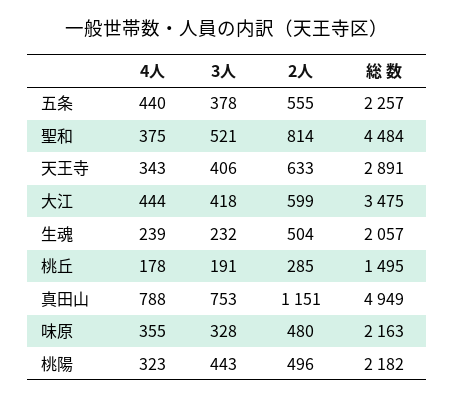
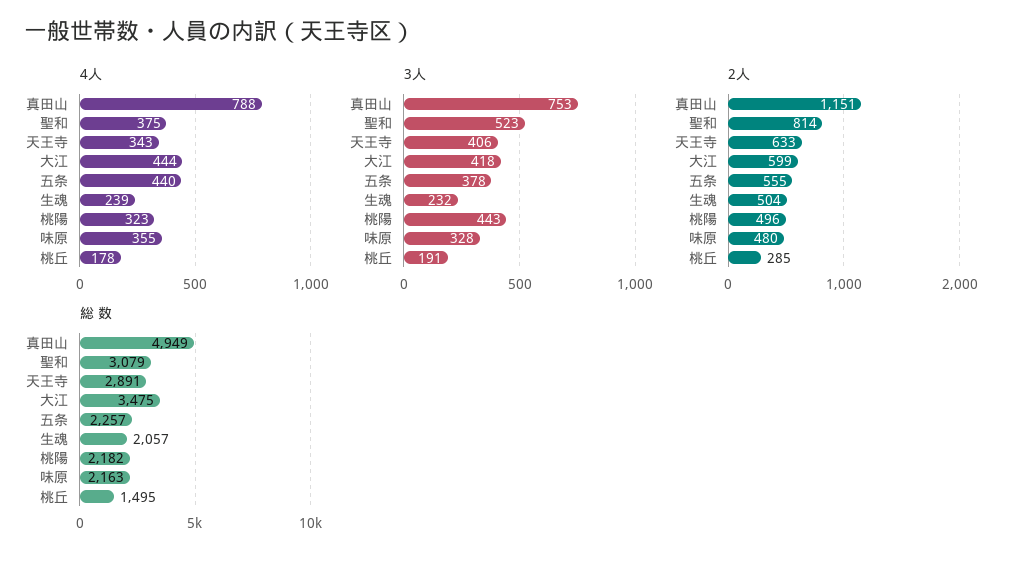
  {
    "4人": {
      "五条": 440,
      "聖和": 375,
      "天王寺": 343,
      "大江": 444,
      "生魂": 239,
      "桃丘": 178,
      "真田山": 788,
      "味原": 355,
      "桃陽": 323
    },
    "3人": {
      "五条": 378,
-     "聖和": 521,
+     "聖和": 523,
      "天王寺": 406,
      "大江": 418,
      "生魂": 232,
      "桃丘": 191,
      "真田山": 753,
      "味原": 328,
      "桃陽": 443
    },
    "2人": {
      "五条": 555,
      "聖和": 814,
      "天王寺": 633,
      "大江": 599,
      "生魂": 504,
      "桃丘": 285,
      "真田山": 1151,
      "味原": 480,
      "桃陽": 496
    },
    "総 数": {
      "五条": 2257,
-     "聖和": 4484,
+     "聖和": 3079,
      "天王寺": 2891,
      "大江": 3475,
      "生魂": 2057,
      "桃丘": 1495,
      "真田山": 4949,
      "味原": 2163,
      "桃陽": 2182
    }
  }

